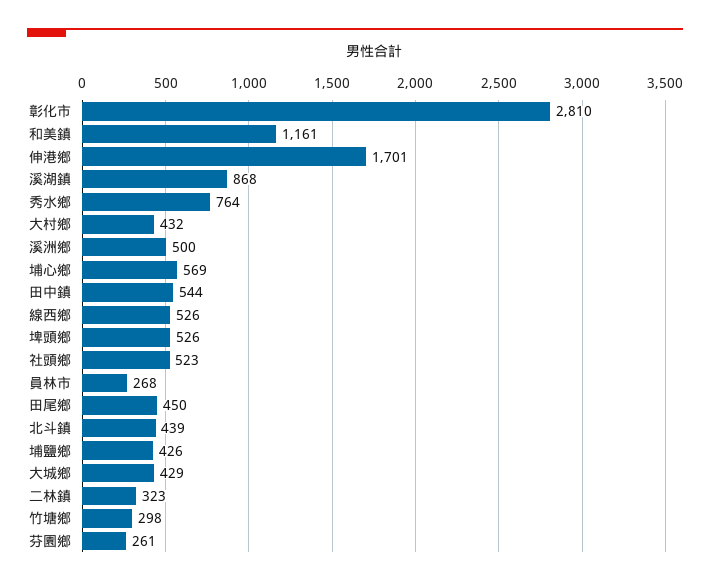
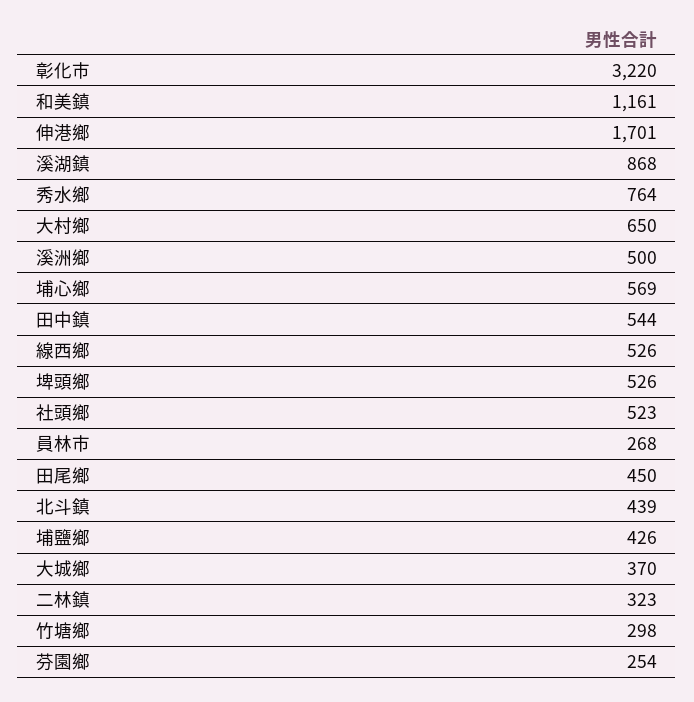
  {
-   "彰化市": 2810,
+   "彰化市": 3220,
    "和美鎮": 1161,
    "伸港鄉": 1701,
    "溪湖鎮": 868,
    "秀水鄉": 764,
-   "大村鄉": 432,
+   "大村鄉": 650,
    "溪洲鄉": 500,
    "埔心鄉": 569,
    "田中鎮": 544,
    "線西鄉": 526,
    "埤頭鄉": 526,
    "社頭鄉": 523,
    "員林市": 268,
    "田尾鄉": 450,
    "北斗鎮": 439,
    "埔鹽鄉": 426,
-   "大城鄉": 429,
+   "大城鄉": 370,
    "二林鎮": 323,
    "竹塘鄉": 298,
-   "芬園鄉": 261
+   "芬園鄉": 254
  }

